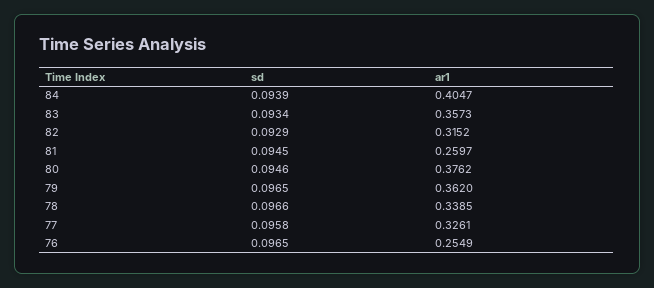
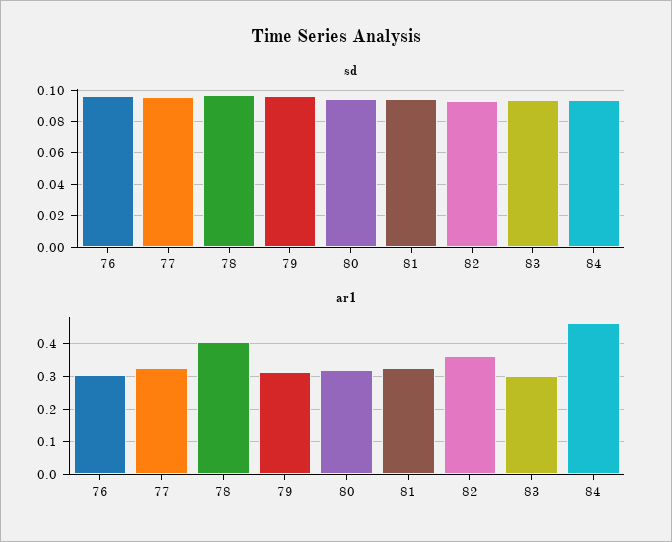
  {
    "sd": {
      "84": 0.0939,
      "83": 0.0934,
      "82": 0.0929,
      "81": 0.0945,
      "80": 0.0946,
      "79": 0.0965,
      "78": 0.0966,
      "77": 0.0958,
      "76": 0.0965
    },
    "ar1": {
-     "84": 0.4047,
+     "84": 0.46,
-     "83": 0.3573,
+     "83": 0.3,
-     "82": 0.3152,
+     "82": 0.36,
-     "81": 0.2597,
+     "81": 0.32,
-     "80": 0.3762,
+     "80": 0.32,
-     "79": 0.362,
+     "79": 0.32,
-     "78": 0.3385,
+     "78": 0.4,
      "77": 0.3261,
-     "76": 0.2549
+     "76": 0.3
    }
  }

